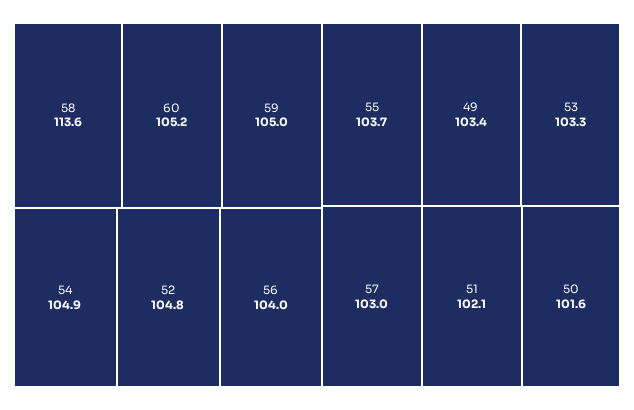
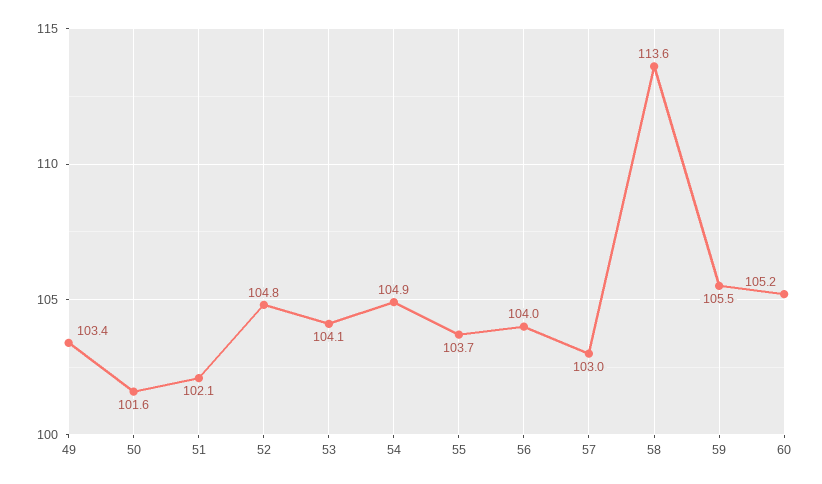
  {
    "58": 113.6,
    "60": 105.2,
-   "59": 105,
+   "59": 105.5,
    "54": 104.9,
    "52": 104.8,
    "56": 104,
    "55": 103.7,
    "49": 103.4,
-   "53": 103.3,
+   "53": 104.1,
    "57": 103,
    "51": 102.1,
    "50": 101.6
  }

